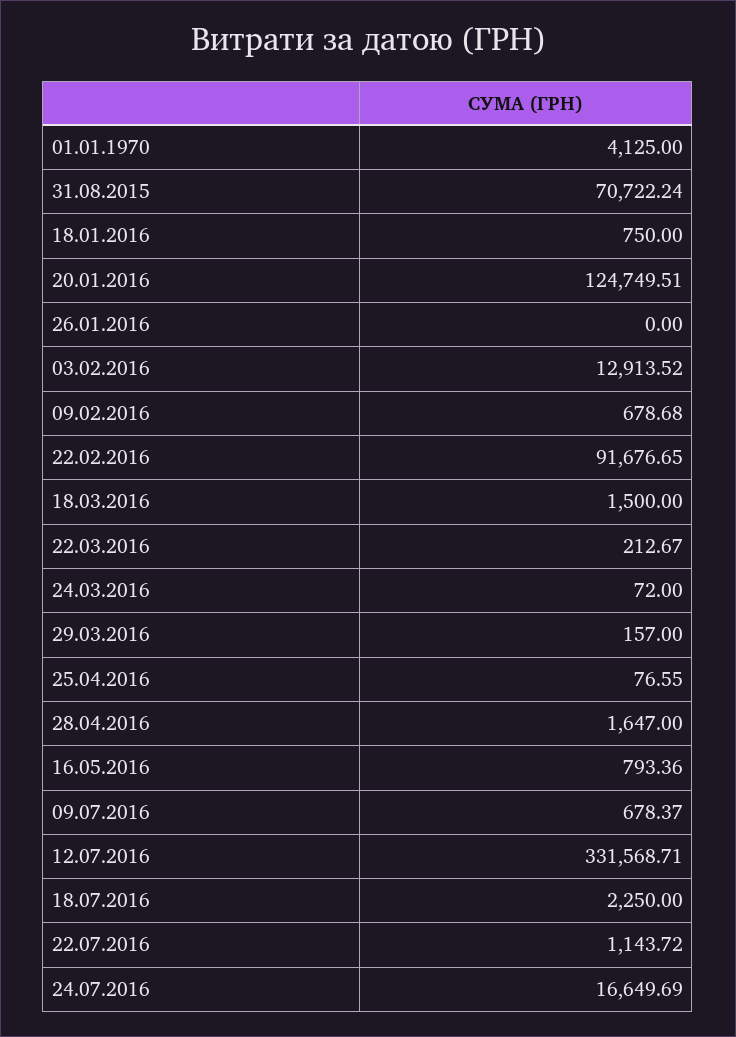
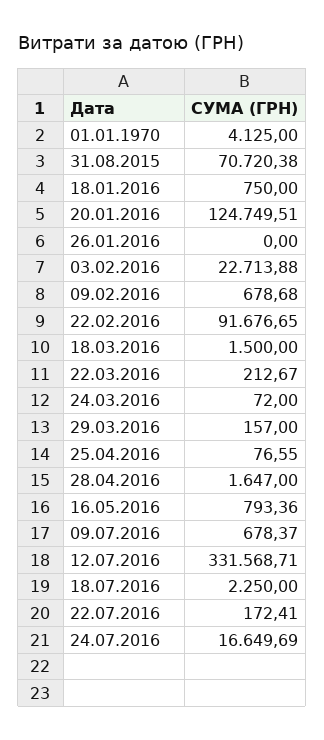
  {
    "01.01.1970": 4125,
-   "31.08.2015": 70722.24,
+   "31.08.2015": 70720.38,
    "18.01.2016": 750,
    "20.01.2016": 124749.51,
    "26.01.2016": 0,
-   "03.02.2016": 12913.52,
+   "03.02.2016": 22713.88,
    "09.02.2016": 678.68,
    "22.02.2016": 91676.65,
    "18.03.2016": 1500,
    "22.03.2016": 212.67,
    "24.03.2016": 72,
    "29.03.2016": 157,
    "25.04.2016": 76.55,
    "28.04.2016": 1647,
    "16.05.2016": 793.36,
    "09.07.2016": 678.37,
    "12.07.2016": 331568.71,
    "18.07.2016": 2250,
-   "22.07.2016": 1143.72,
+   "22.07.2016": 172.41,
    "24.07.2016": 16649.69
  }

